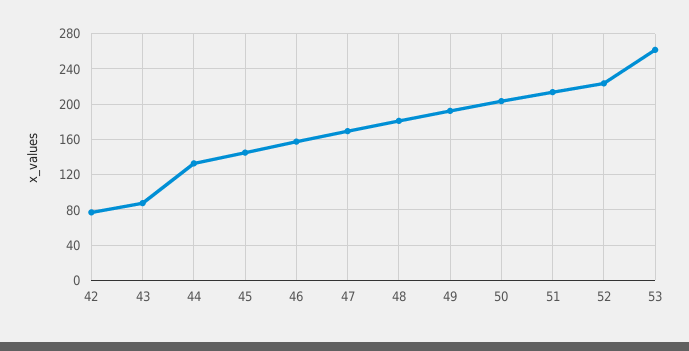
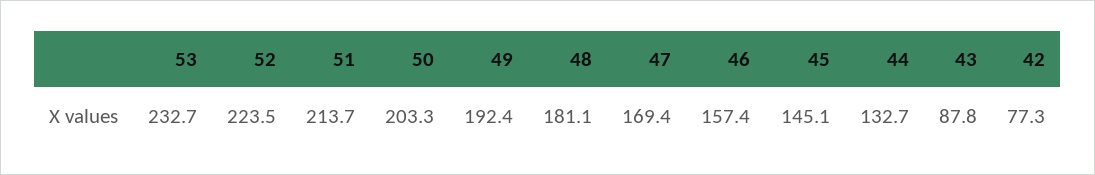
  {
    "42": 77.3,
    "43": 87.8,
    "44": 132.7,
    "45": 145.1,
    "46": 157.4,
    "47": 169.4,
    "48": 181.1,
    "49": 192.4,
    "50": 203.3,
    "51": 213.7,
    "52": 223.5,
-   "53": 260
+   "53": 232.7
  }

